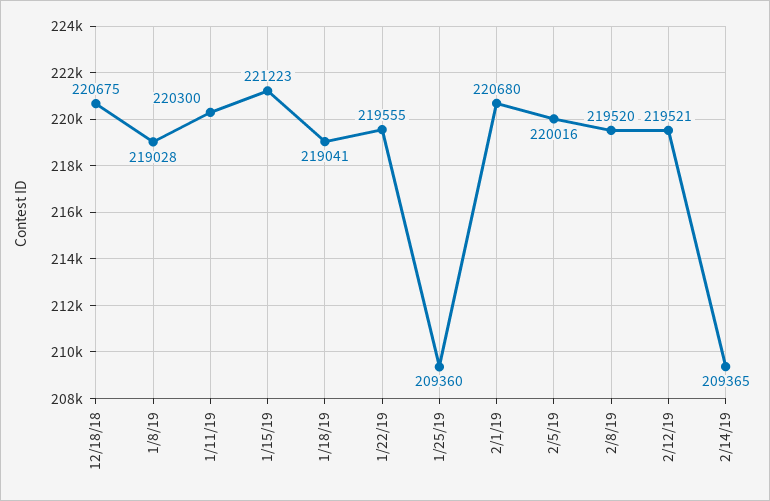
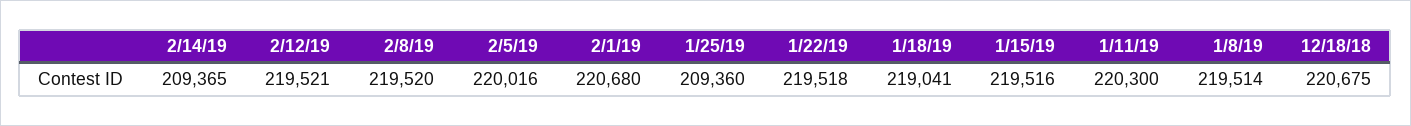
  {
    "12/18/18": 220675,
-   "1/8/19": 219028,
+   "1/8/19": 219514,
    "1/11/19": 220300,
-   "1/15/19": 221223,
+   "1/15/19": 219516,
    "1/18/19": 219041,
-   "1/22/19": 219555,
+   "1/22/19": 219518,
    "1/25/19": 209360,
    "2/1/19": 220680,
    "2/5/19": 220016,
    "2/8/19": 219520,
    "2/12/19": 219521,
    "2/14/19": 209365
  }

